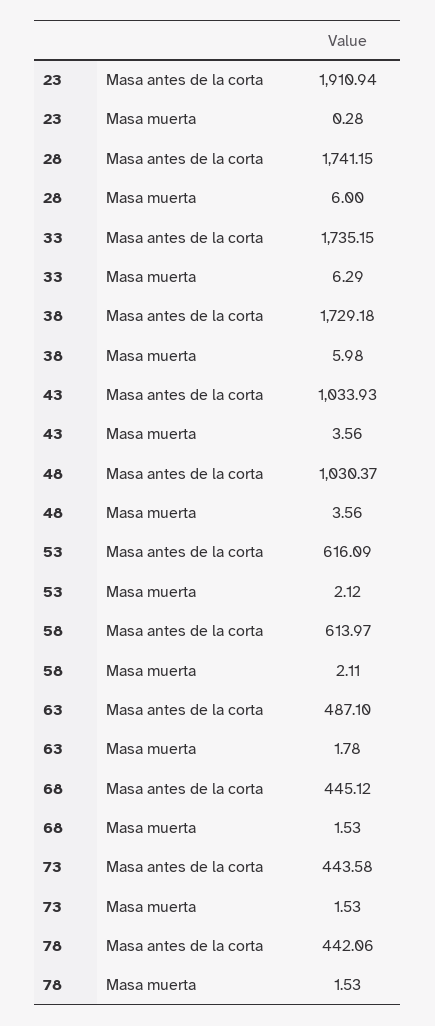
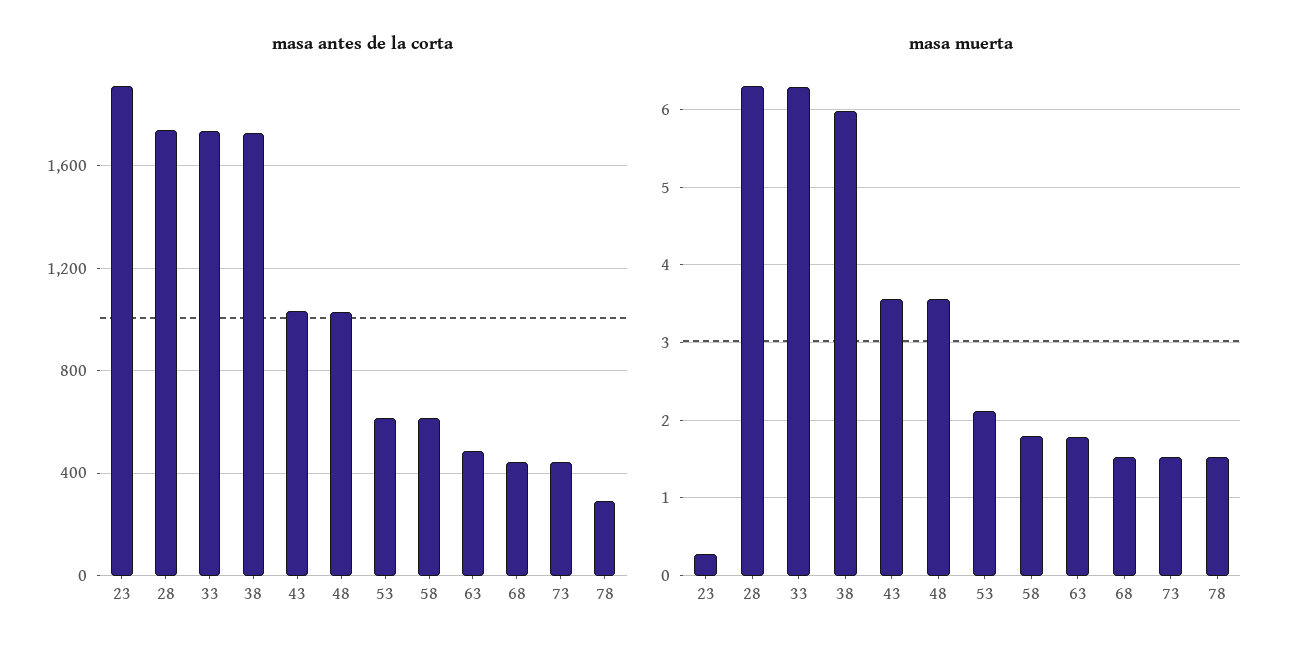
  {
    "Masa antes de la corta": {
      "23": 1910.94,
      "28": 1741.15,
      "33": 1735.15,
      "38": 1729.18,
      "43": 1033.93,
      "48": 1030.37,
      "53": 616.09,
      "58": 613.97,
      "63": 487.1,
      "68": 445.12,
      "73": 443.58,
-     "78": 442.06
+     "78": 300
    },
    "Masa muerta": {
      "23": 0.28,
-     "28": 6,
+     "28": 6.3,
      "33": 6.29,
      "38": 5.98,
      "43": 3.56,
      "48": 3.56,
      "53": 2.12,
-     "58": 2.11,
+     "58": 1.8,
      "63": 1.78,
      "68": 1.53,
      "73": 1.53,
      "78": 1.53
    }
  }

